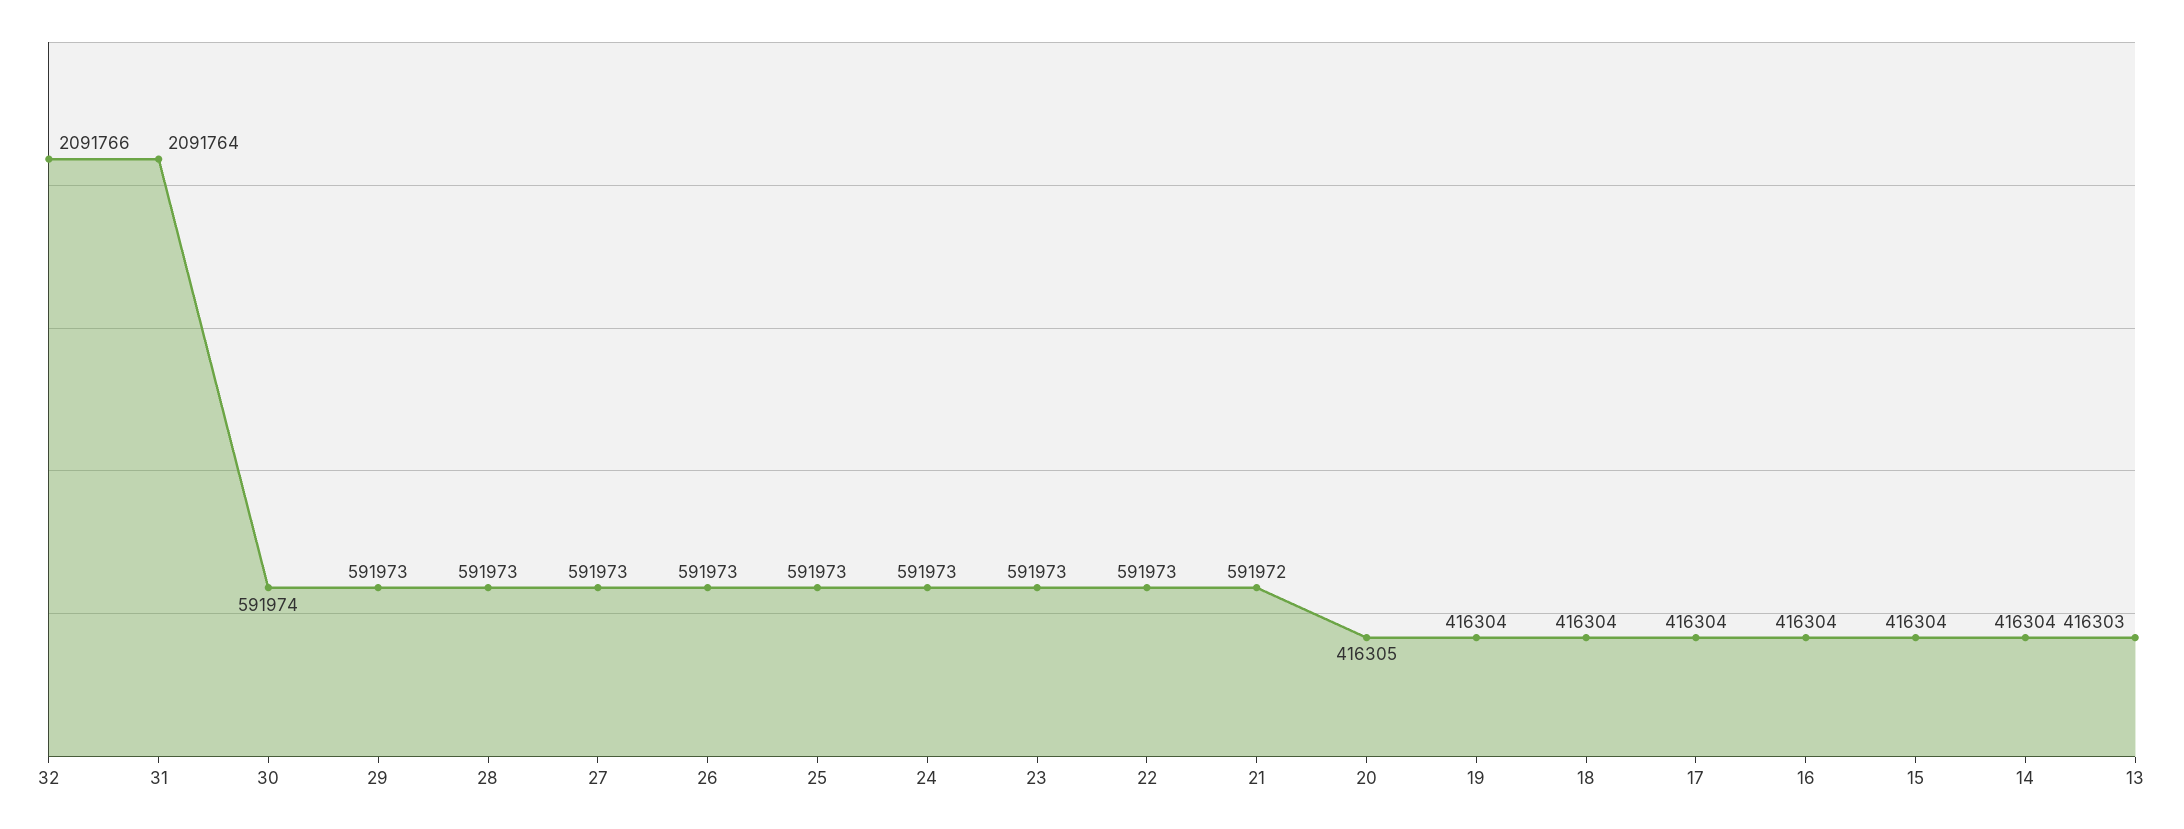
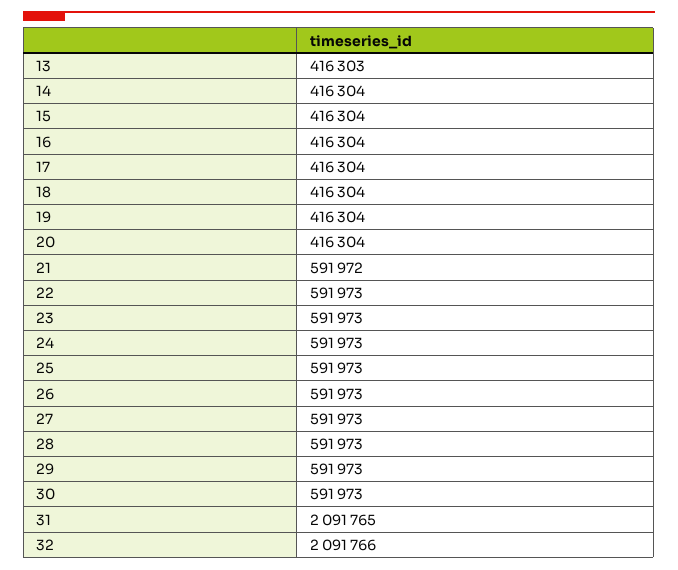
  {
    "32": 2091766,
-   "31": 2091764,
+   "31": 2091765,
-   "30": 591974,
+   "30": 591973,
    "29": 591973,
    "28": 591973,
    "27": 591973,
    "26": 591973,
    "25": 591973,
    "24": 591973,
    "23": 591973,
    "22": 591973,
    "21": 591972,
-   "20": 416305,
+   "20": 416304,
    "19": 416304,
    "18": 416304,
    "17": 416304,
    "16": 416304,
    "15": 416304,
    "14": 416304,
    "13": 416303
  }

